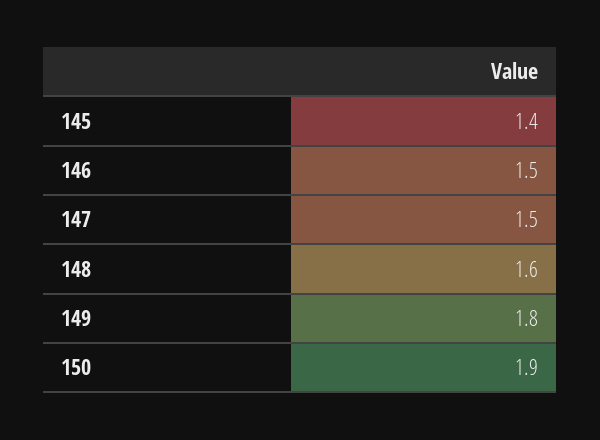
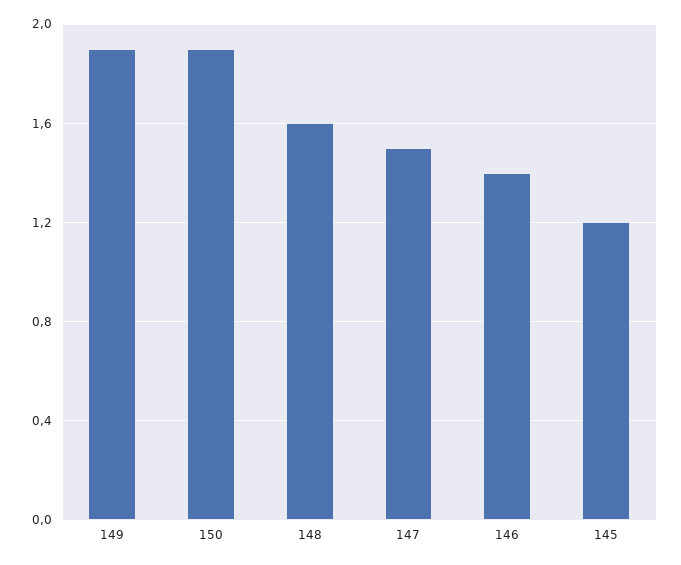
  {
-   "145": 1.4,
+   "145": 1.2,
-   "146": 1.5,
+   "146": 1.4,
    "147": 1.5,
    "148": 1.6,
-   "149": 1.8,
+   "149": 1.9,
    "150": 1.9
  }

